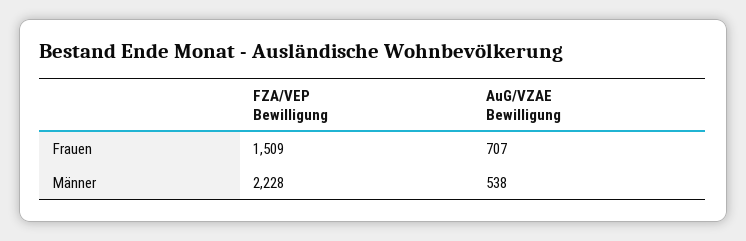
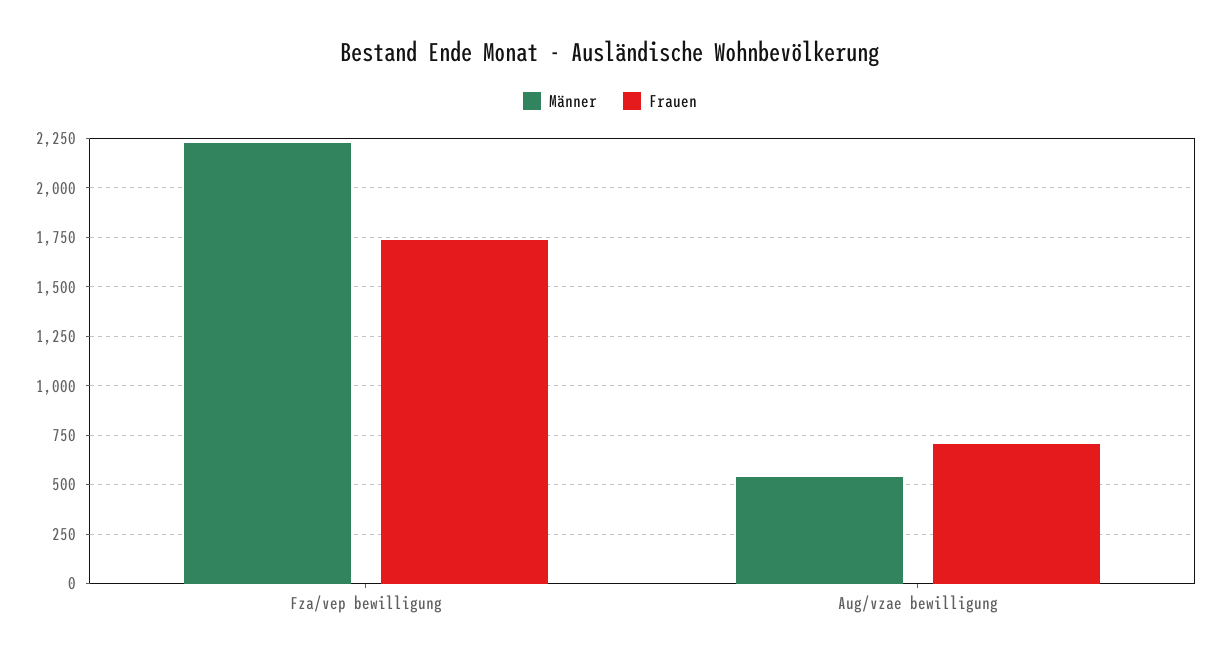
  {
    "Frauen": {
-     "FZA/VEP Bewilligung": 1509,
+     "FZA/VEP Bewilligung": 1750,
      "AuG/VZAE Bewilligung": 707
    },
    "Männer": {
      "FZA/VEP Bewilligung": 2228,
      "AuG/VZAE Bewilligung": 538
    }
  }

